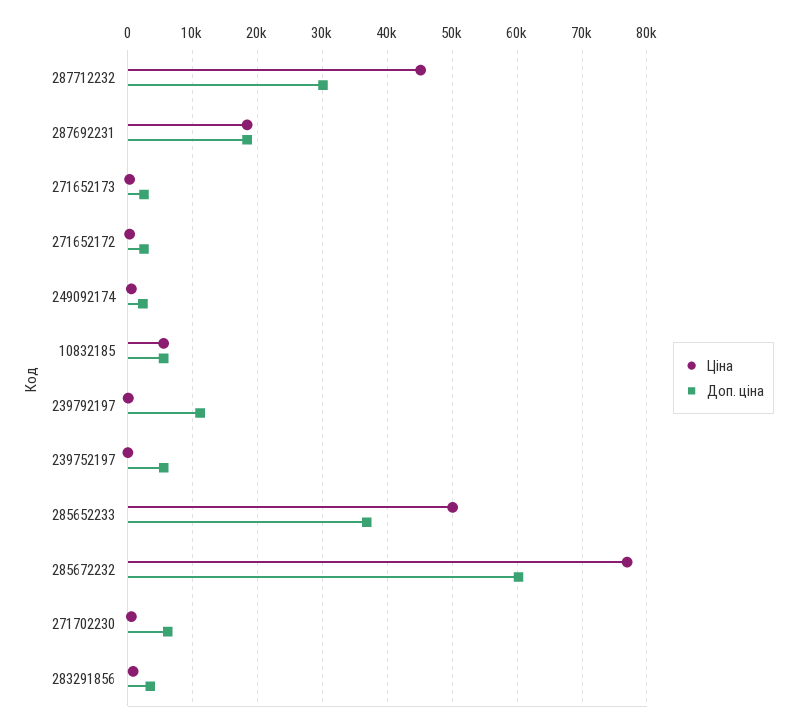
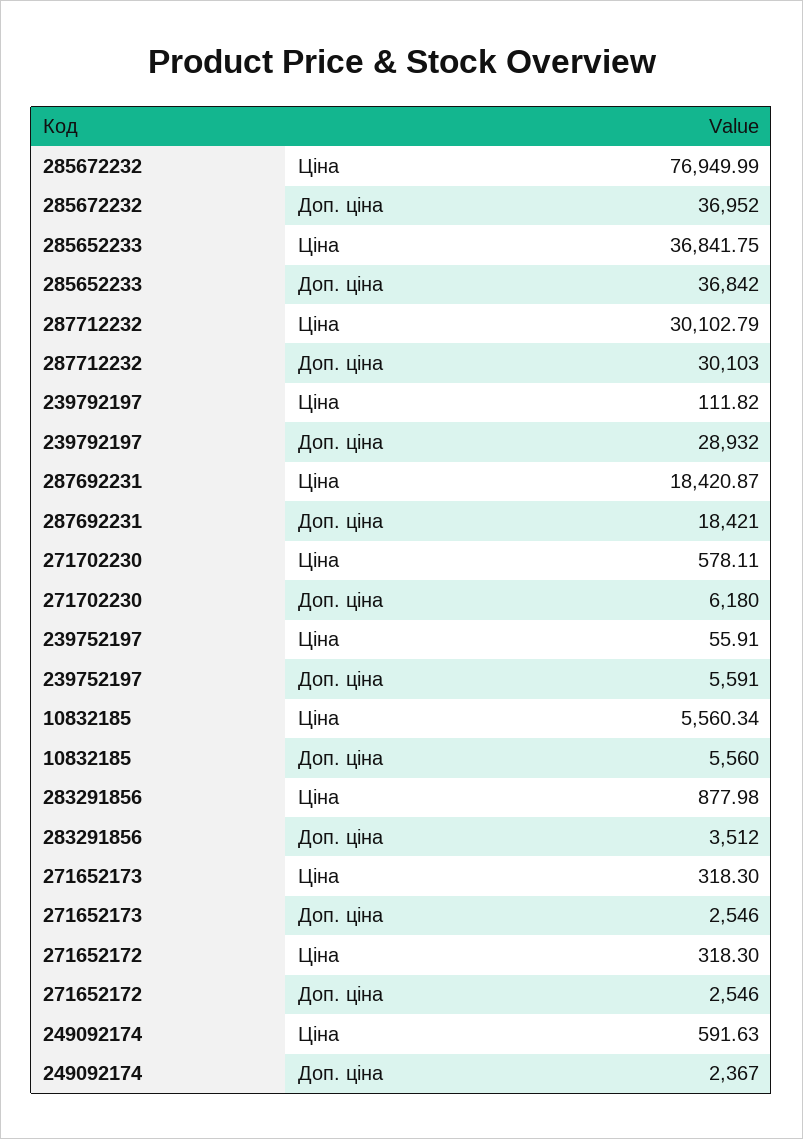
  {
    "Ціна": {
-     "287712232": 45000,
+     "287712232": 30102.79,
      "287692231": 18420.87,
      "271652173": 318.3,
      "271652172": 318.3,
      "249092174": 591.63,
      "10832185": 5560.34,
      "239792197": 111.82,
      "239752197": 55.91,
-     "285652233": 50000,
+     "285652233": 36841.75,
      "285672232": 76949.99,
      "271702230": 578.11,
      "283291856": 877.98
    },
    "Доп. ціна": {
      "287712232": 30103,
      "287692231": 18421,
      "271652173": 2546,
      "271652172": 2546,
      "249092174": 2367,
      "10832185": 5560,
-     "239792197": 11000,
+     "239792197": 28932,
      "239752197": 5591,
      "285652233": 36842,
-     "285672232": 60000,
+     "285672232": 36952,
      "271702230": 6180,
      "283291856": 3512
    }
  }

